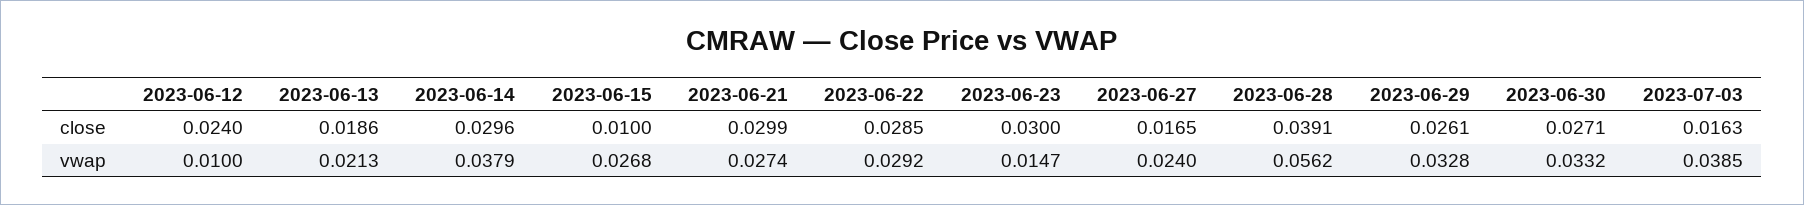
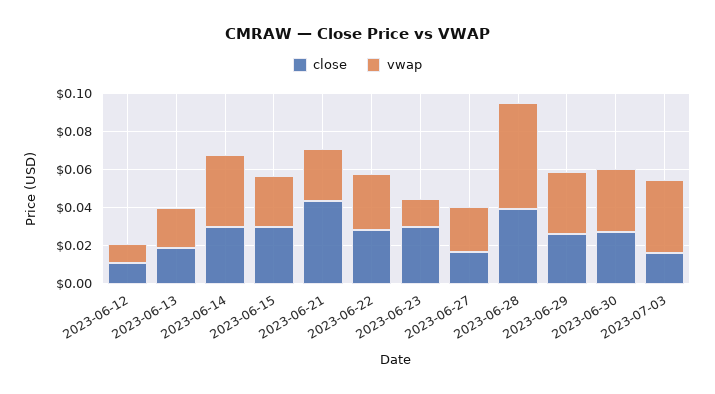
  {
    "close": {
-     "2023-06-12": 0.024,
+     "2023-06-12": 0.01,
      "2023-06-13": 0.0186,
      "2023-06-14": 0.0296,
-     "2023-06-15": 0.01,
+     "2023-06-15": 0.03,
-     "2023-06-21": 0.0299,
+     "2023-06-21": 0.045,
      "2023-06-22": 0.0285,
      "2023-06-23": 0.03,
      "2023-06-27": 0.0165,
      "2023-06-28": 0.0391,
      "2023-06-29": 0.0261,
      "2023-06-30": 0.0271,
      "2023-07-03": 0.0163
    },
    "vwap": {
      "2023-06-12": 0.01,
      "2023-06-13": 0.0213,
      "2023-06-14": 0.0379,
      "2023-06-15": 0.0268,
      "2023-06-21": 0.0274,
      "2023-06-22": 0.0292,
      "2023-06-23": 0.0147,
      "2023-06-27": 0.024,
      "2023-06-28": 0.0562,
      "2023-06-29": 0.0328,
      "2023-06-30": 0.0332,
      "2023-07-03": 0.0385
    }
  }

